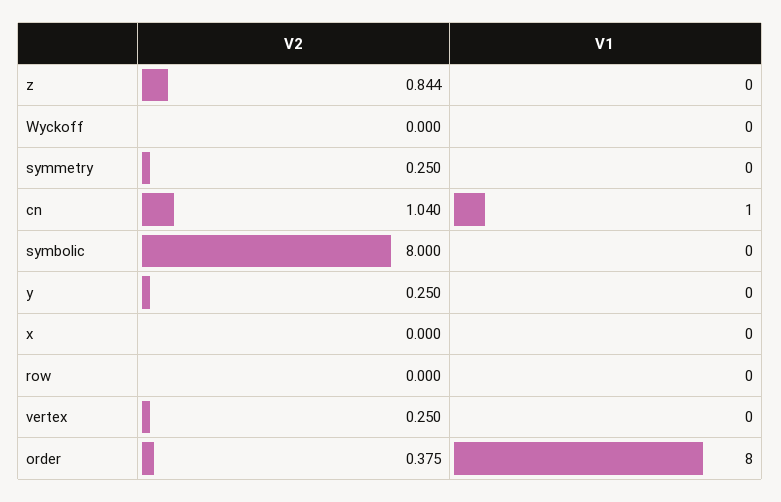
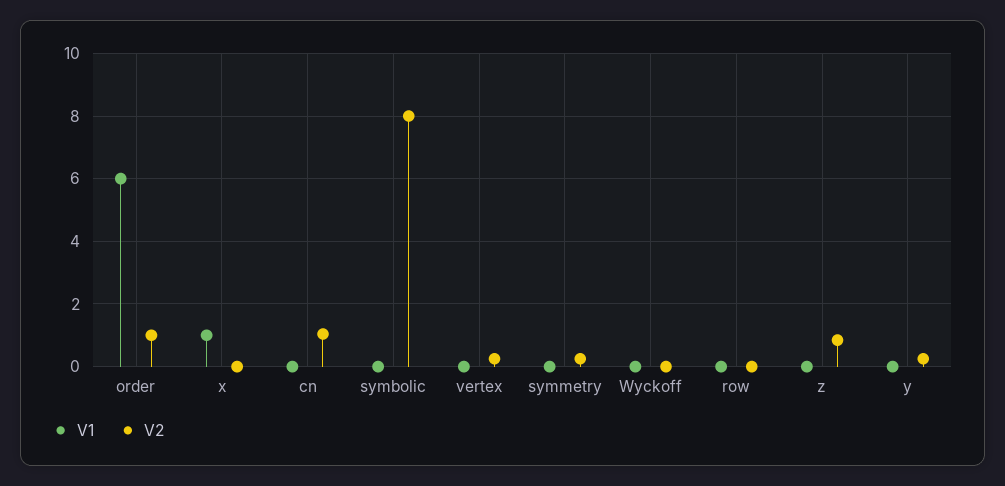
  {
    "V2": {
      "z": 0.844,
      "Wyckoff": 0,
      "symmetry": 0.25,
      "cn": 1.04,
      "symbolic": 8,
      "y": 0.25,
      "x": 0,
      "row": 0,
      "vertex": 0.25,
-     "order": 0.375
+     "order": 1
    },
    "V1": {
      "z": 0,
      "Wyckoff": 0,
      "symmetry": 0,
-     "cn": 1,
+     "cn": 0,
      "symbolic": 0,
      "y": 0,
-     "x": 0,
+     "x": 1,
      "row": 0,
      "vertex": 0,
-     "order": 8
+     "order": 6
    }
  }

